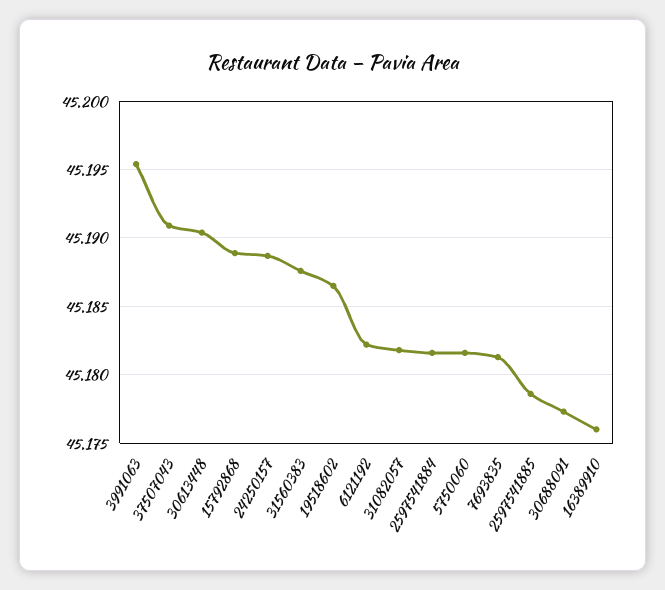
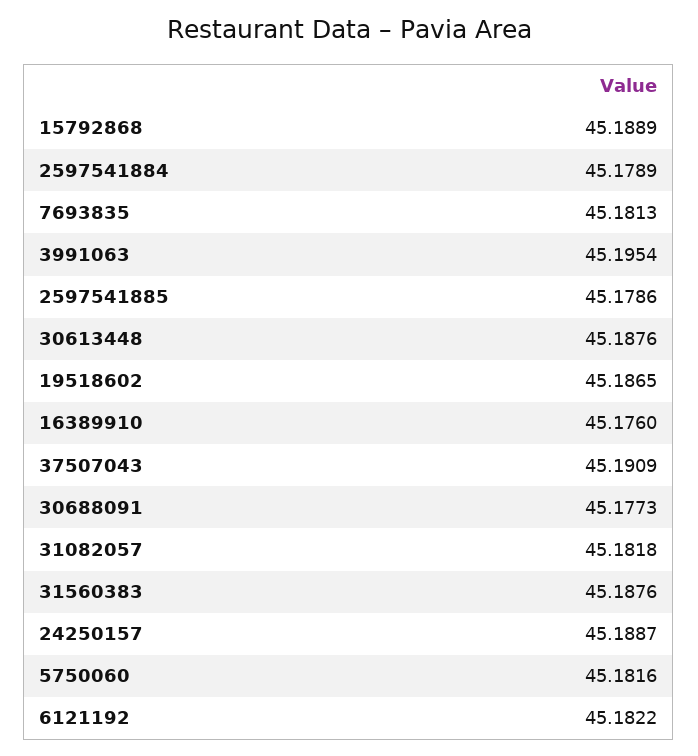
  {
    "3991063": 45.1954,
    "37507043": 45.1909,
-   "30613448": 45.1905,
+   "30613448": 45.1876,
    "15792868": 45.1889,
    "24250157": 45.1887,
    "31560383": 45.1876,
    "19518602": 45.1865,
    "6121192": 45.1822,
    "31082057": 45.1818,
-   "2597541884": 45.1815,
+   "2597541884": 45.1789,
    "5750060": 45.1816,
    "7693835": 45.1813,
    "2597541885": 45.1786,
    "30688091": 45.1773,
    "16389910": 45.176
  }

